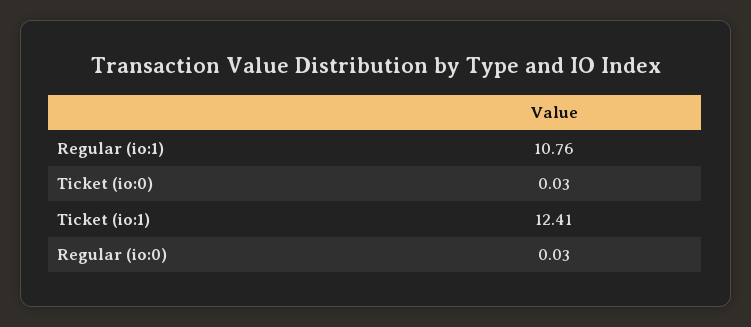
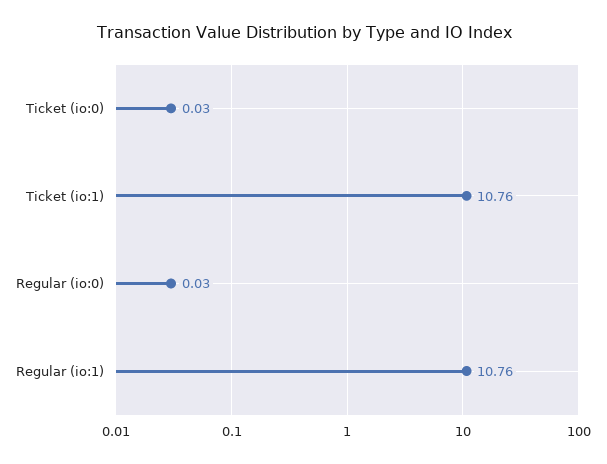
  {
    "Regular (io:1)": 10.76,
    "Ticket (io:0)": 0.03,
-   "Ticket (io:1)": 12.41,
+   "Ticket (io:1)": 10.76,
    "Regular (io:0)": 0.03
  }

